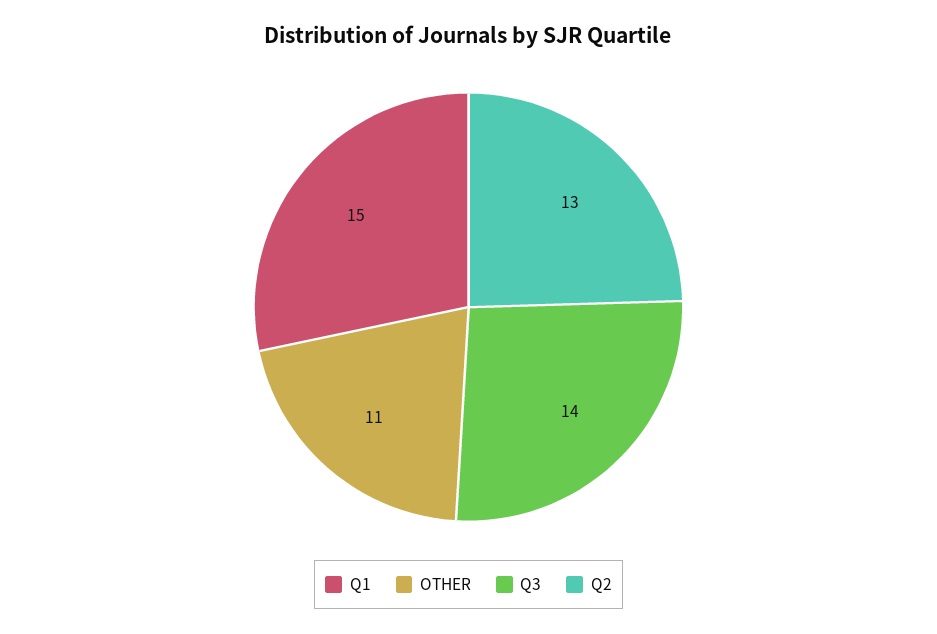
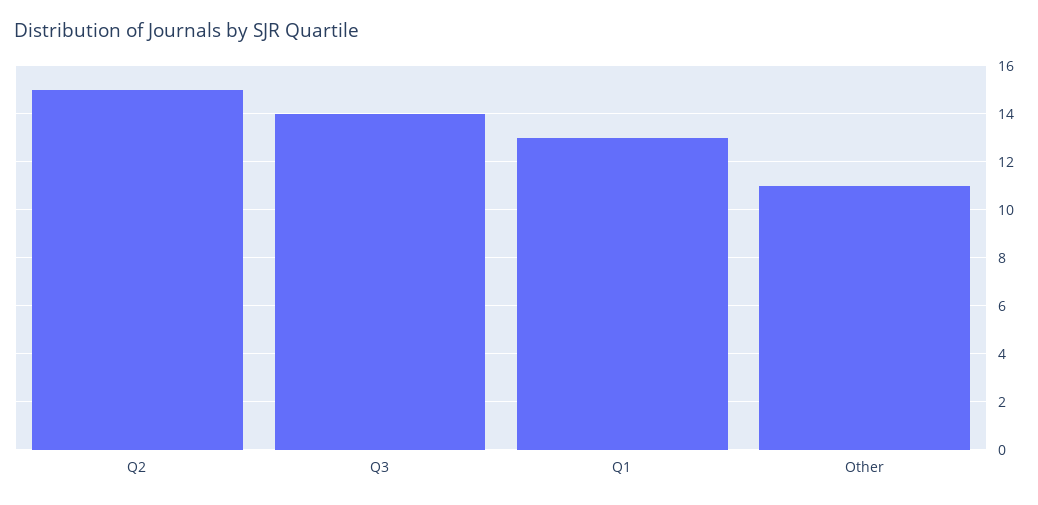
  {
-   "Q1": 15,
+   "Q1": 13,
    "OTHER": 11,
    "Q3": 14,
-   "Q2": 13
+   "Q2": 15
  }

